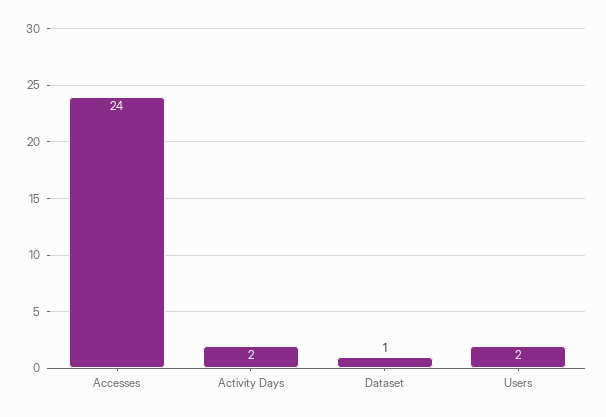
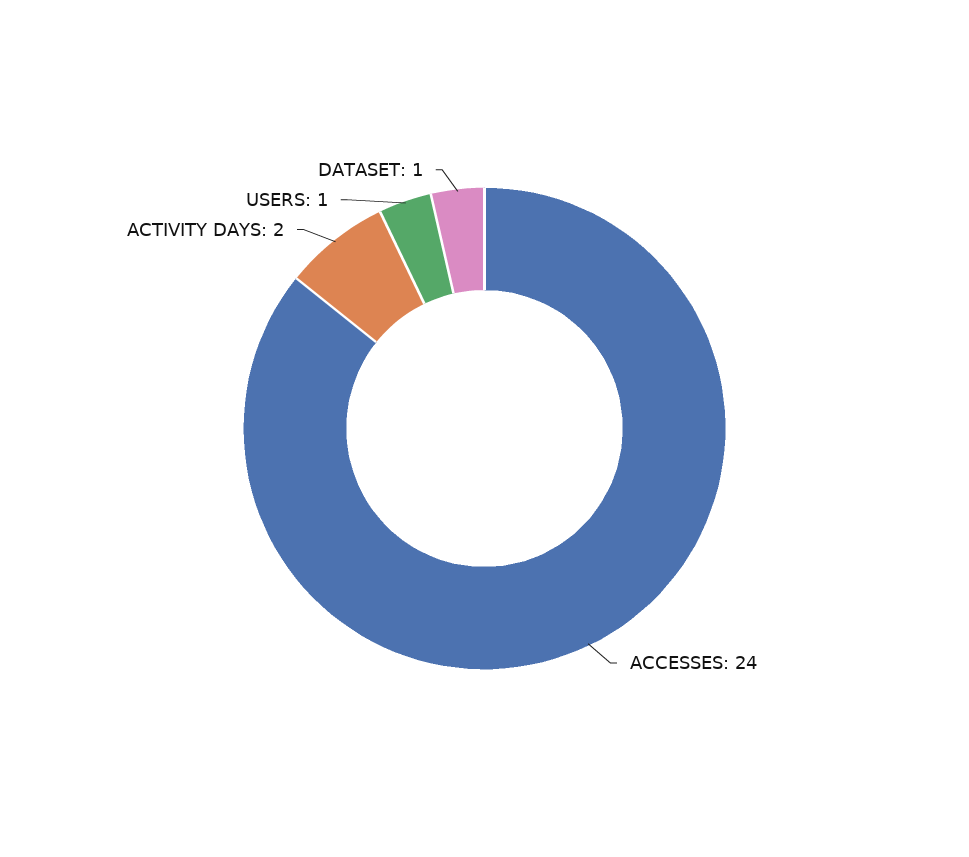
  {
    "Accesses": 24,
    "Activity Days": 2,
    "Dataset": 1,
-   "Users": 2
+   "Users": 1
  }

